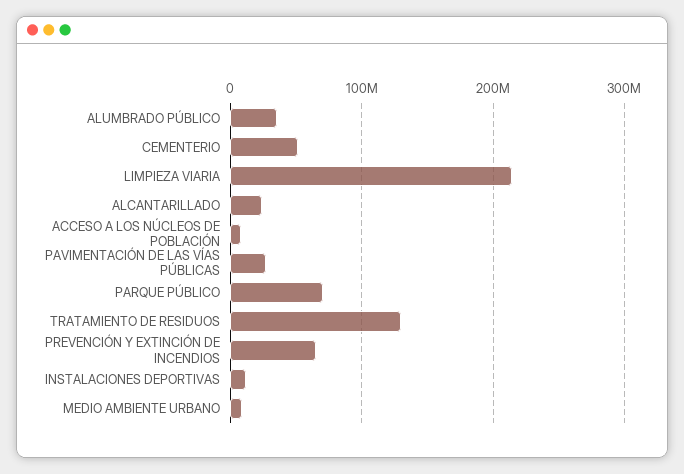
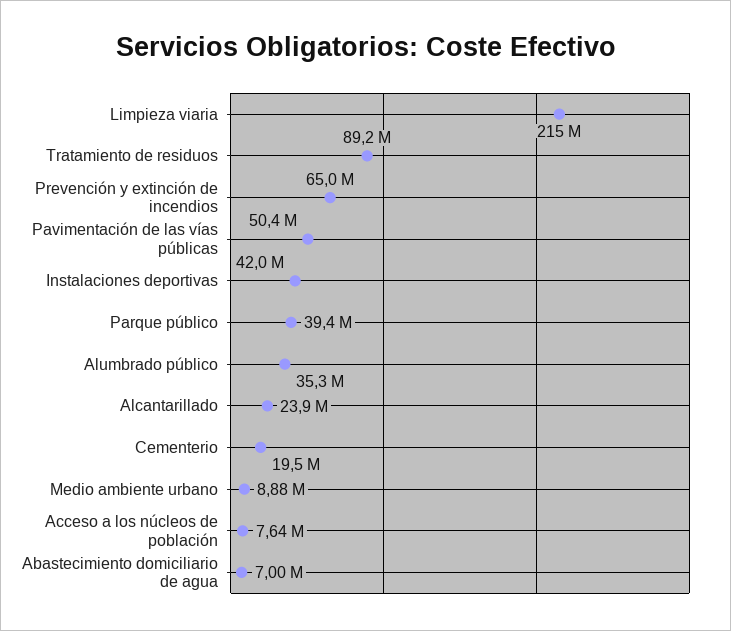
  {
    "ALUMBRADO PÚBLICO": 35300000,
-   "CEMENTERIO": 50000000,
+   "CEMENTERIO": 19500000,
    "LIMPIEZA VIARIA": 215000000,
    "ALCANTARILLADO": 23900000,
    "ACCESO A LOS NÚCLEOS DE POBLACIÓN": 7640000,
-   "PAVIMENTACIÓN DE LAS VÍAS PÚBLICAS": 30000000,
+   "PAVIMENTACIÓN DE LAS VÍAS PÚBLICAS": 50400000,
-   "PARQUE PÚBLICO": 70000000,
+   "PARQUE PÚBLICO": 39400000,
-   "TRATAMIENTO DE RESIDUOS": 130000000,
+   "TRATAMIENTO DE RESIDUOS": 89200000,
    "PREVENCIÓN Y EXTINCIÓN DE INCENDIOS": 65000000,
-   "INSTALACIONES DEPORTIVAS": 10000000,
+   "INSTALACIONES DEPORTIVAS": 42000000,
-   "MEDIO AMBIENTE URBANO": 8880000
+   "MEDIO AMBIENTE URBANO": 8880000,
+   "Abastecimiento domiciliario de agua": 7000000
  }

